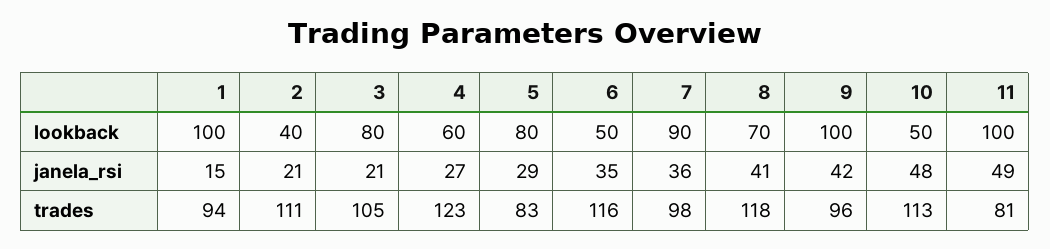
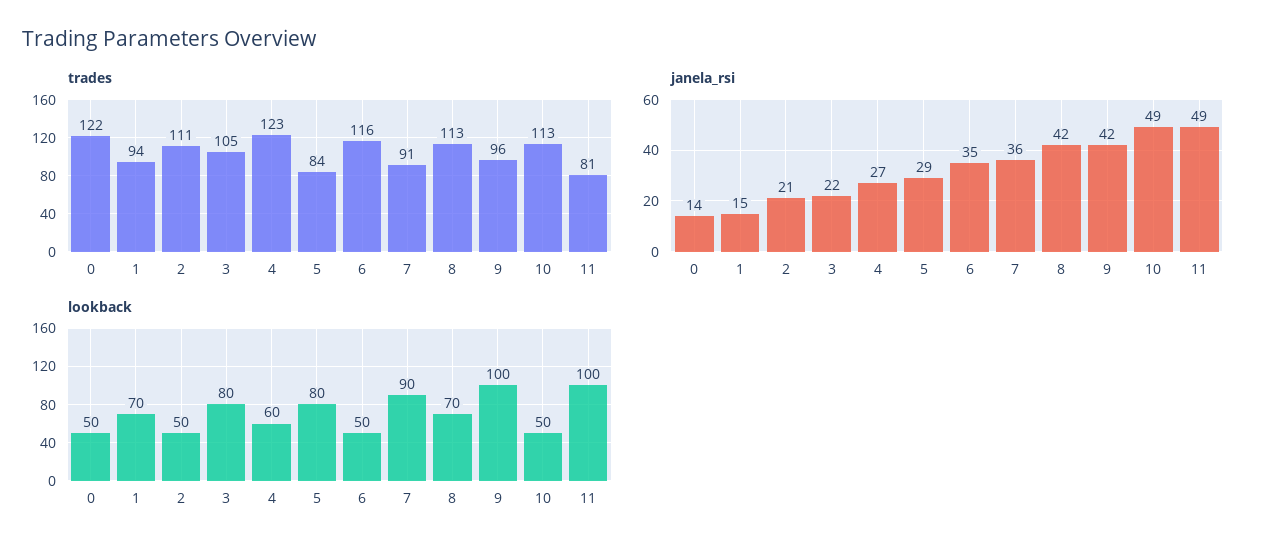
  {
    "lookback": {
-     "1": 100,
+     "1": 70,
-     "2": 40,
+     "2": 50,
      "3": 80,
      "4": 60,
      "5": 80,
      "6": 50,
      "7": 90,
      "8": 70,
      "9": 100,
      "10": 50,
-     "11": 100
+     "11": 100,
+     "0": 50
    },
    "janela_rsi": {
      "1": 15,
      "2": 21,
-     "3": 21,
+     "3": 22,
      "4": 27,
      "5": 29,
      "6": 35,
      "7": 36,
-     "8": 41,
+     "8": 42,
      "9": 42,
-     "10": 48,
+     "10": 49,
-     "11": 49
+     "11": 49,
+     "0": 14
    },
    "trades": {
      "1": 94,
      "2": 111,
      "3": 105,
      "4": 123,
-     "5": 83,
+     "5": 84,
      "6": 116,
-     "7": 98,
+     "7": 91,
-     "8": 118,
+     "8": 113,
      "9": 96,
      "10": 113,
-     "11": 81
+     "11": 81,
+     "0": 122
    }
  }

